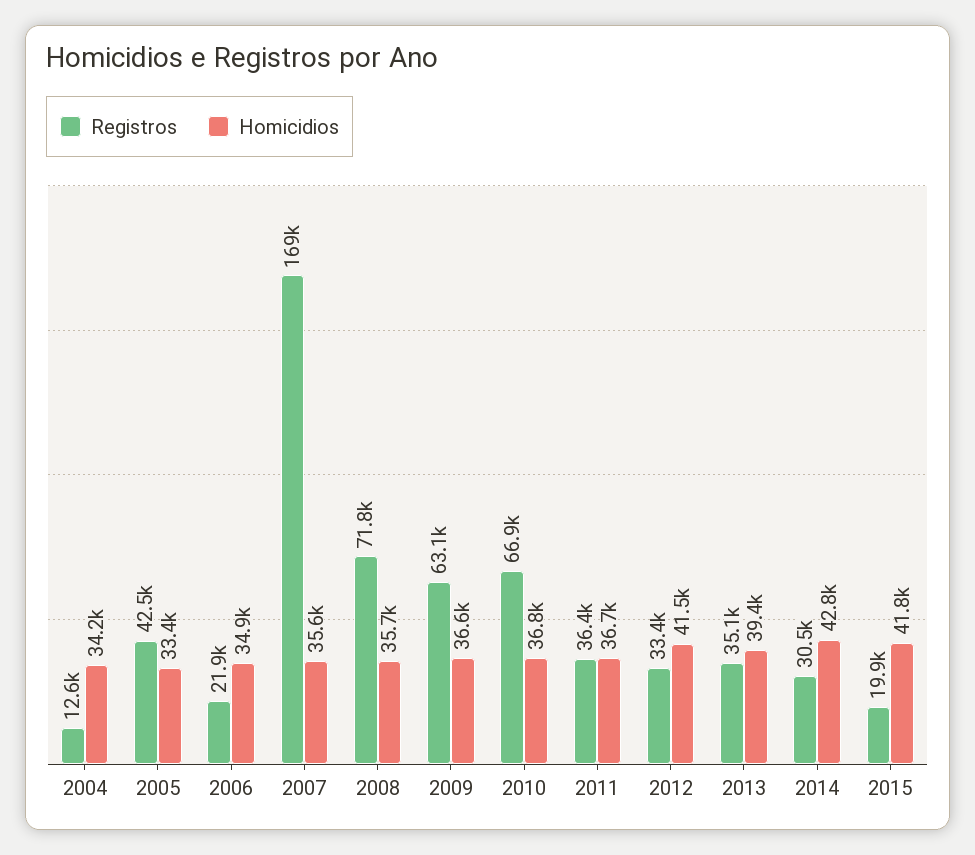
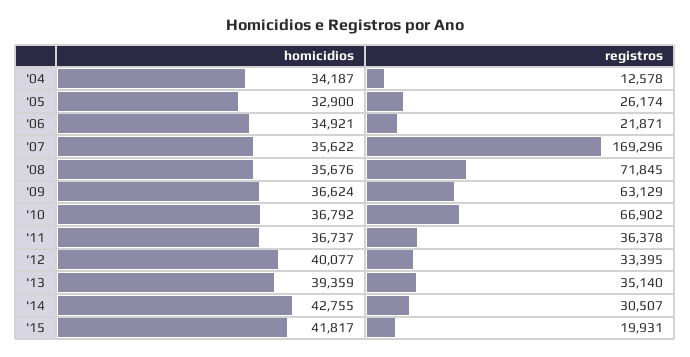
  {
    "Registros": {
      "2004": 12578,
-     "2005": 42500,
+     "2005": 26174,
      "2006": 21871,
      "2007": 169296,
      "2008": 71845,
      "2009": 63129,
      "2010": 66902,
      "2011": 36378,
      "2012": 33395,
      "2013": 35140,
      "2014": 30507,
      "2015": 19931
    },
    "Homicidios": {
      "2004": 34187,
-     "2005": 33400,
+     "2005": 32900,
      "2006": 34921,
      "2007": 35622,
      "2008": 35676,
      "2009": 36624,
      "2010": 36792,
      "2011": 36737,
-     "2012": 41500,
+     "2012": 40077,
      "2013": 39359,
      "2014": 42755,
      "2015": 41817
    }
  }

